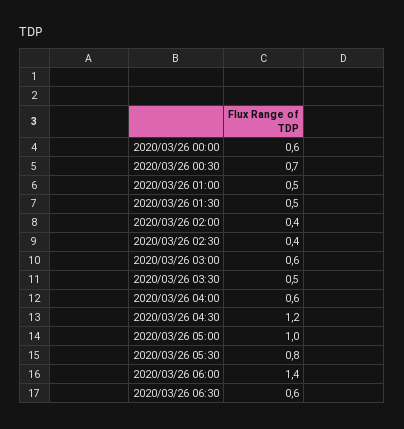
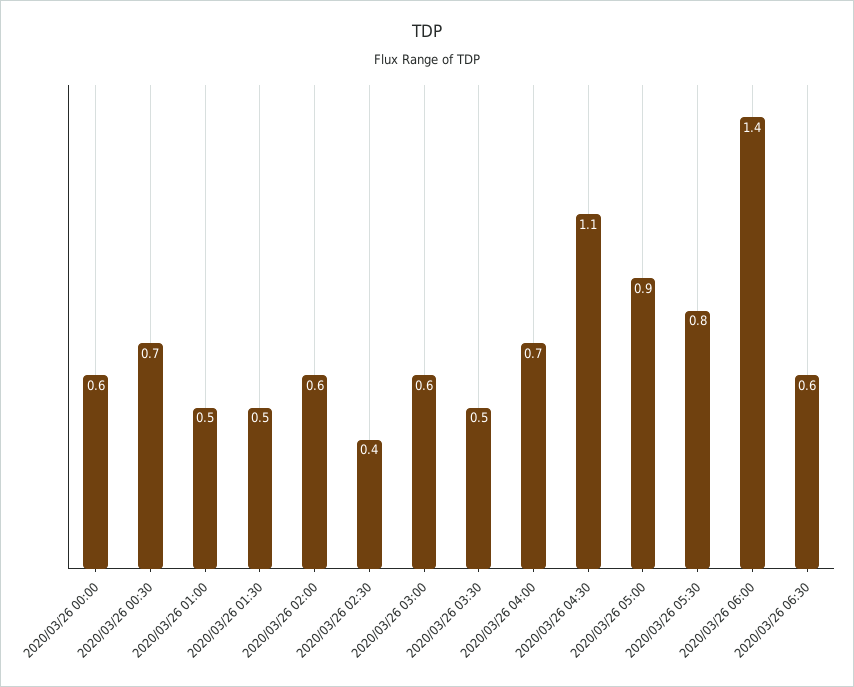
  {
    "2020/03/26 00:00": 0.6,
    "2020/03/26 00:30": 0.7,
    "2020/03/26 01:00": 0.5,
    "2020/03/26 01:30": 0.5,
-   "2020/03/26 02:00": 0.4,
+   "2020/03/26 02:00": 0.6,
    "2020/03/26 02:30": 0.4,
    "2020/03/26 03:00": 0.6,
    "2020/03/26 03:30": 0.5,
-   "2020/03/26 04:00": 0.6,
+   "2020/03/26 04:00": 0.7,
-   "2020/03/26 04:30": 1.2,
+   "2020/03/26 04:30": 1.1,
-   "2020/03/26 05:00": 1,
+   "2020/03/26 05:00": 0.9,
    "2020/03/26 05:30": 0.8,
    "2020/03/26 06:00": 1.4,
    "2020/03/26 06:30": 0.6
  }

